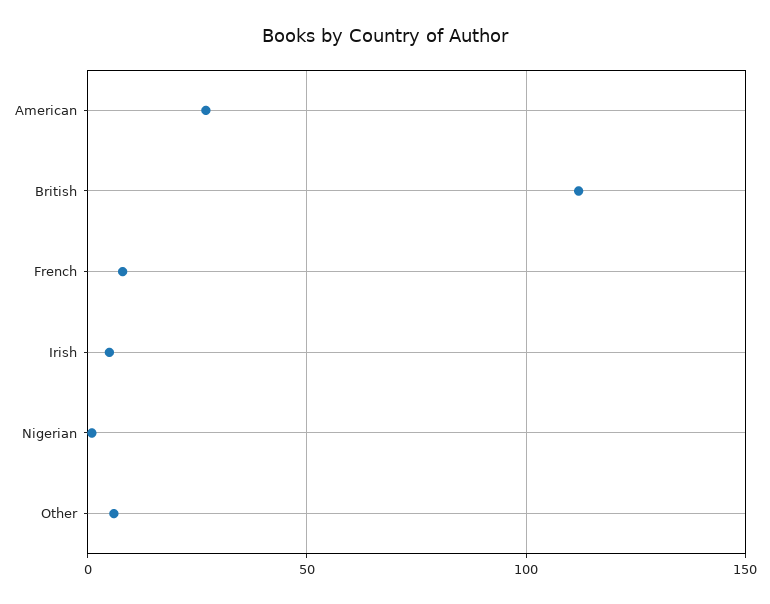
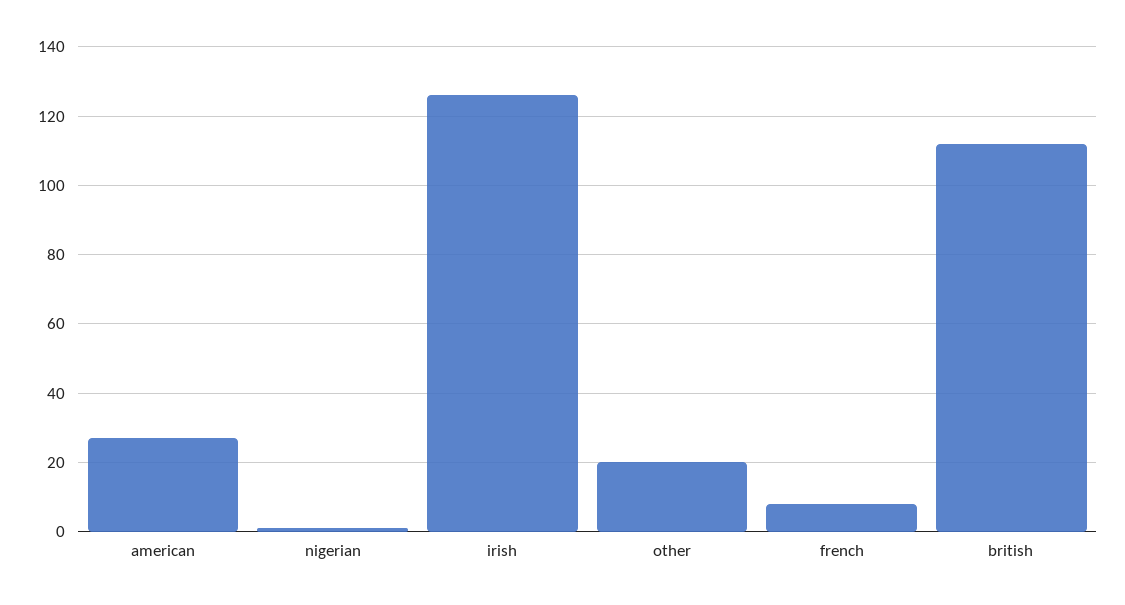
  {
    "American": 25,
    "British": 110,
    "French": 10,
-   "Irish": 5,
+   "Irish": 125,
    "Nigerian": 0,
-   "Other": 5
+   "Other": 20
  }

